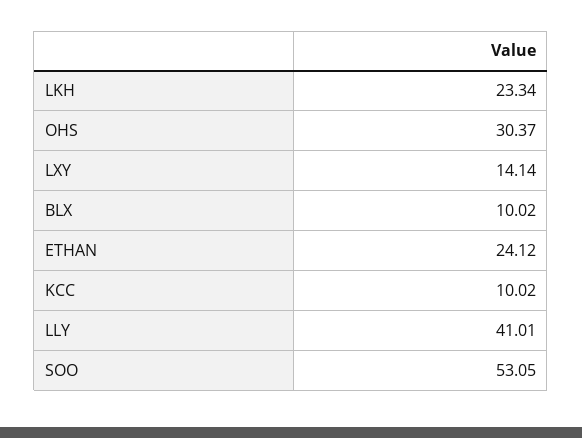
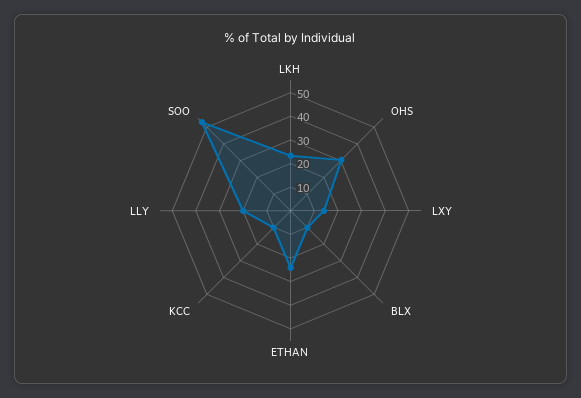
  {
    "LKH": 23.34,
    "OHS": 30.37,
    "LXY": 14.14,
    "BLX": 10.02,
    "ETHAN": 24.12,
    "KCC": 10.02,
-   "LLY": 41.01,
+   "LLY": 20,
    "SOO": 53.05
  }

